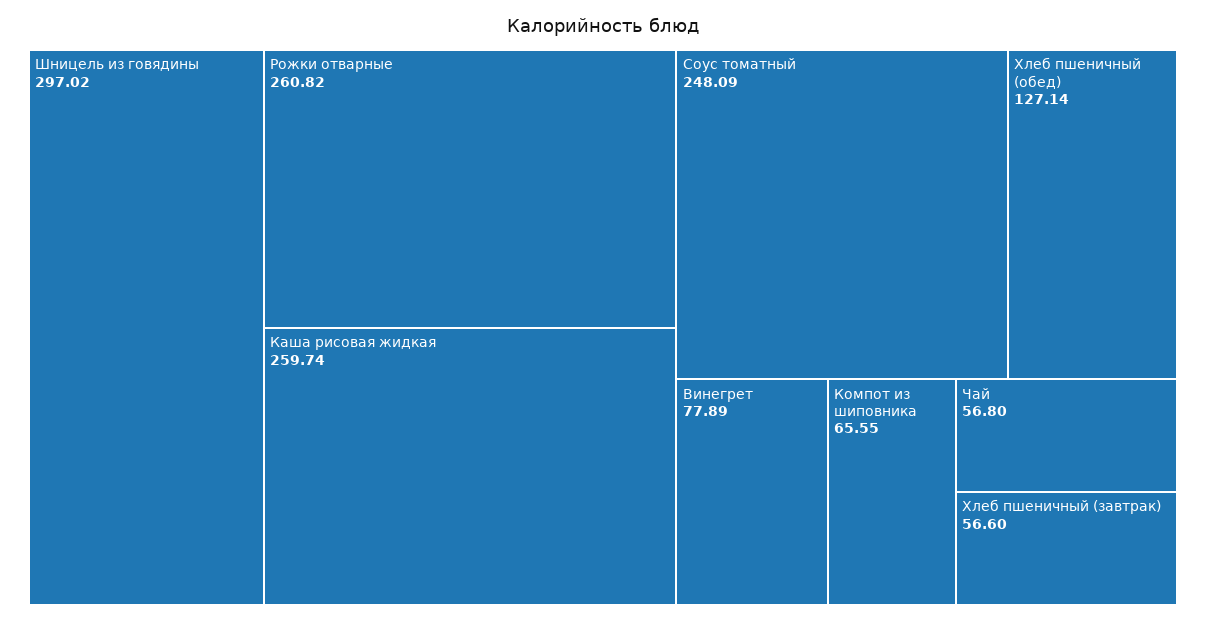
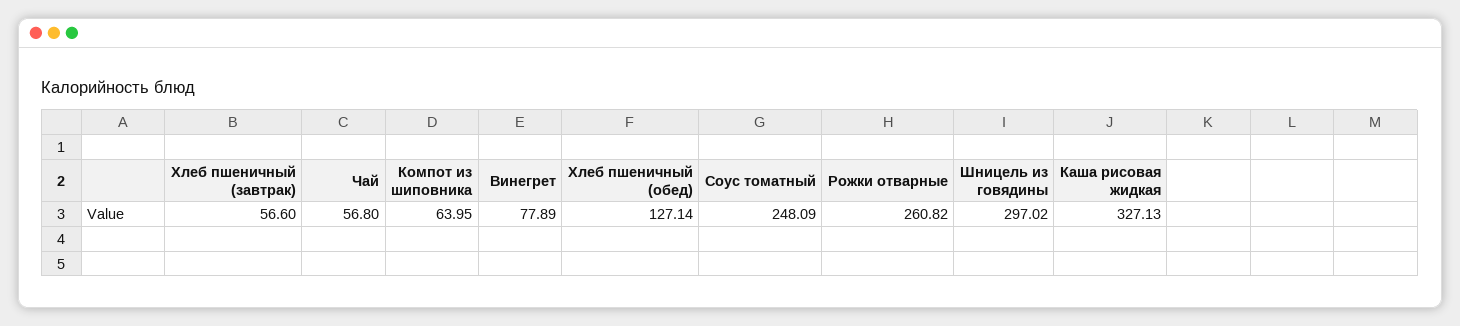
  {
    "Шницель из говядины": 297.02,
    "Рожки отварные": 260.82,
-   "Каша рисовая жидкая": 259.74,
+   "Каша рисовая жидкая": 327.13,
    "Соус томатный": 248.09,
    "Хлеб пшеничный (обед)": 127.14,
    "Винегрет": 77.89,
-   "Компот из шиповника": 65.55,
+   "Компот из шиповника": 63.95,
    "Чай": 56.8,
    "Хлеб пшеничный (завтрак)": 56.6
  }

